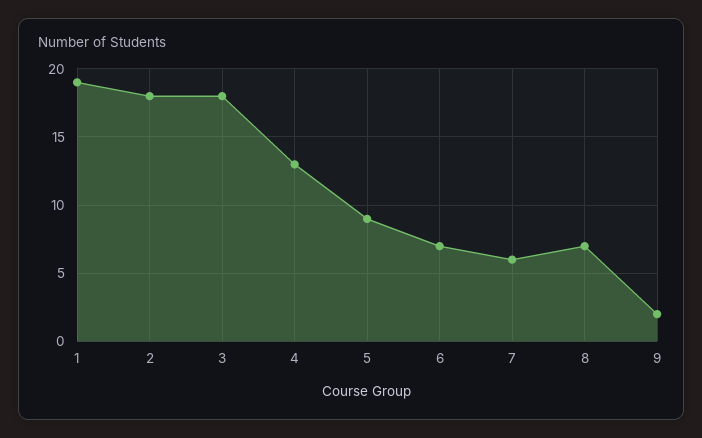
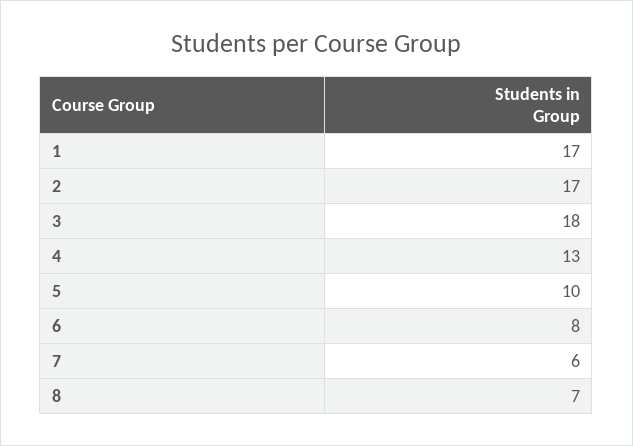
  {
-   "1": 19,
+   "1": 17,
-   "2": 18,
+   "2": 17,
    "3": 18,
    "4": 13,
-   "5": 9,
+   "5": 10,
-   "6": 7,
+   "6": 8,
    "7": 6,
-   "8": 7,
+   "8": 7
-   "9": 2
  }

